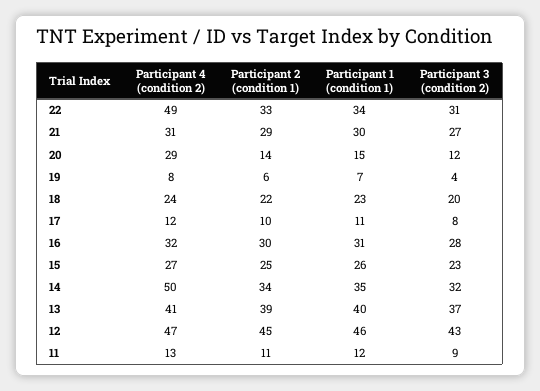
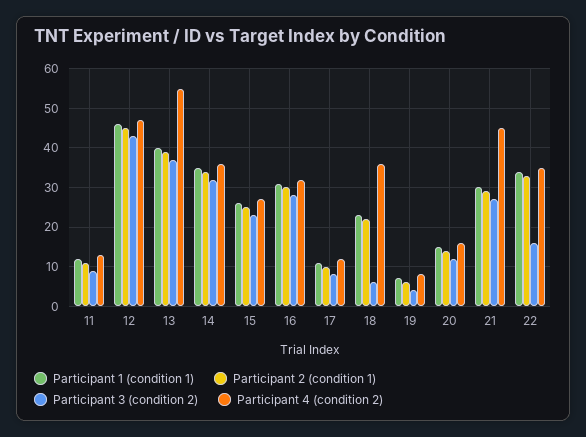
  {
    "Participant 4 (condition 2)": {
-     "22": 49,
+     "22": 35,
-     "21": 31,
+     "21": 45,
-     "20": 29,
+     "20": 15,
      "19": 8,
-     "18": 24,
+     "18": 35,
      "17": 12,
      "16": 32,
      "15": 27,
-     "14": 50,
+     "14": 35,
-     "13": 41,
+     "13": 55,
      "12": 47,
      "11": 13
    },
    "Participant 2 (condition 1)": {
      "22": 33,
      "21": 29,
      "20": 14,
      "19": 6,
      "18": 22,
      "17": 10,
      "16": 30,
      "15": 25,
      "14": 34,
      "13": 39,
      "12": 45,
      "11": 11
    },
    "Participant 1 (condition 1)": {
      "22": 34,
      "21": 30,
      "20": 15,
      "19": 7,
      "18": 23,
      "17": 11,
      "16": 31,
      "15": 26,
      "14": 35,
      "13": 40,
      "12": 46,
      "11": 12
    },
    "Participant 3 (condition 2)": {
-     "22": 31,
+     "22": 15,
      "21": 27,
      "20": 12,
      "19": 4,
-     "18": 20,
+     "18": 5,
      "17": 8,
      "16": 28,
      "15": 23,
      "14": 32,
      "13": 37,
      "12": 43,
      "11": 9
    }
  }

